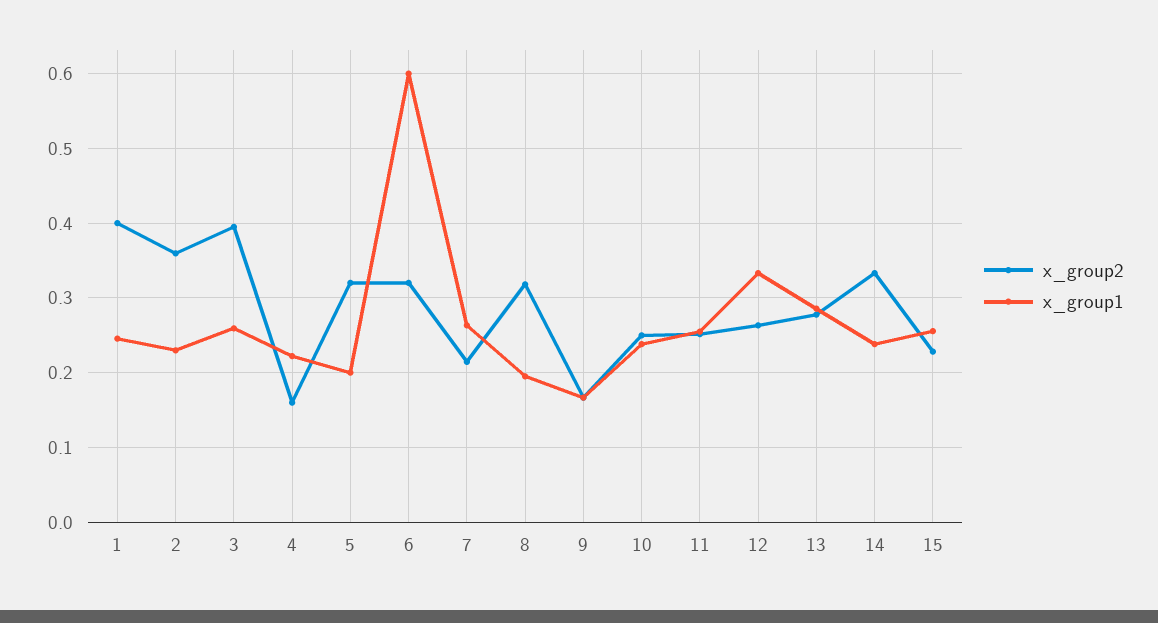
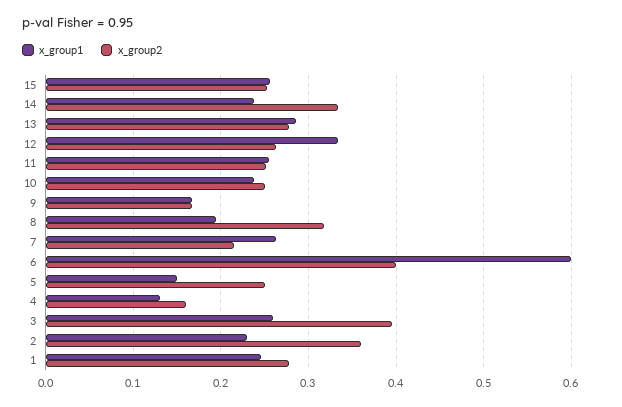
  {
    "x_group2": {
-     "1": 0.4,
+     "1": 0.28,
      "2": 0.36,
      "3": 0.4,
      "4": 0.16,
-     "5": 0.32,
+     "5": 0.25,
-     "6": 0.32,
+     "6": 0.4,
      "7": 0.21,
      "8": 0.32,
      "9": 0.17,
      "10": 0.25,
      "11": 0.25,
      "12": 0.26,
      "13": 0.28,
      "14": 0.33,
-     "15": 0.23
+     "15": 0.25
    },
    "x_group1": {
      "1": 0.25,
      "2": 0.23,
      "3": 0.26,
-     "4": 0.22,
+     "4": 0.13,
-     "5": 0.2,
+     "5": 0.15,
      "6": 0.6,
      "7": 0.26,
      "8": 0.19,
      "9": 0.17,
      "10": 0.24,
      "11": 0.26,
      "12": 0.33,
      "13": 0.29,
      "14": 0.24,
      "15": 0.26
    }
  }

